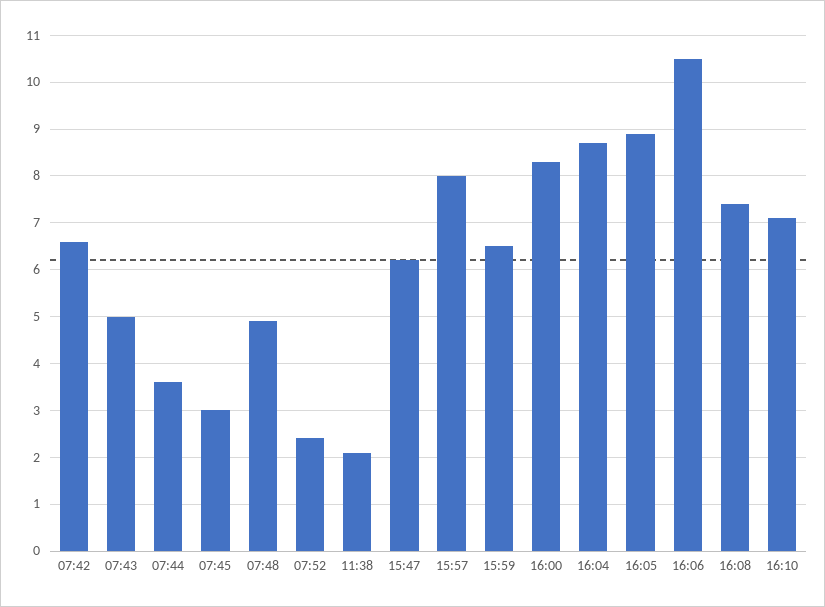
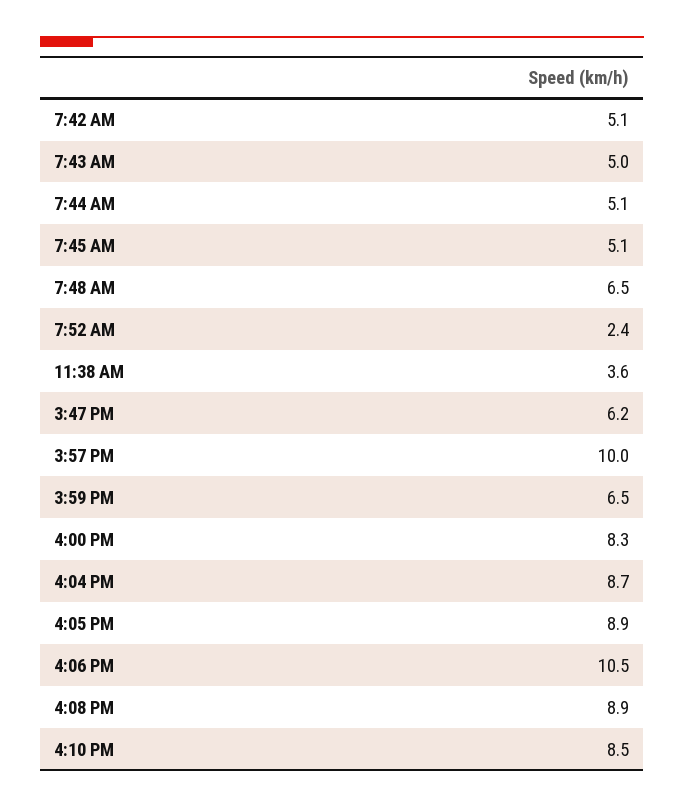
  {
-   "07:42": 6.5,
+   "07:42": 5.1,
    "07:43": 5,
-   "07:44": 3.5,
+   "07:44": 5.1,
-   "07:45": 3,
+   "07:45": 5.1,
-   "07:48": 5,
+   "07:48": 6.5,
    "07:52": 2.4,
-   "11:38": 2,
+   "11:38": 3.6,
    "15:47": 6.2,
-   "15:57": 8,
+   "15:57": 10,
    "15:59": 6.5,
    "16:00": 8.3,
    "16:04": 8.7,
    "16:05": 8.9,
    "16:06": 10.5,
-   "16:08": 7.5,
+   "16:08": 8.9,
-   "16:10": 7
+   "16:10": 8.5
  }

